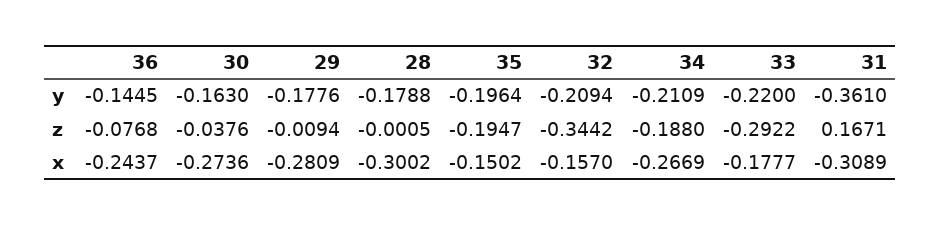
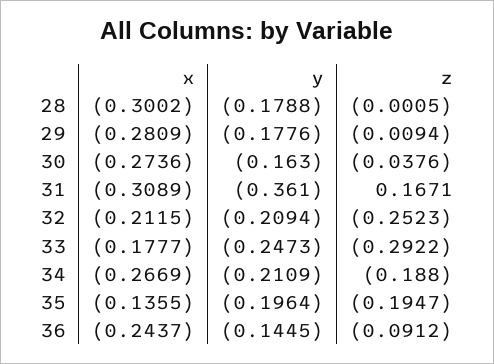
  {
    "36": {
      "y": -0.1445,
-     "z": -0.0768,
+     "z": -0.0912,
      "x": -0.2437
    },
    "30": {
      "y": -0.163,
      "z": -0.0376,
      "x": -0.2736
    },
    "29": {
      "y": -0.1776,
      "z": -0.0094,
      "x": -0.2809
    },
    "28": {
      "y": -0.1788,
      "z": -0.0005,
      "x": -0.3002
    },
    "35": {
      "y": -0.1964,
      "z": -0.1947,
-     "x": -0.1502
+     "x": -0.1355
    },
    "32": {
      "y": -0.2094,
-     "z": -0.3442,
+     "z": -0.2523,
-     "x": -0.157
+     "x": -0.2115
    },
    "34": {
      "y": -0.2109,
      "z": -0.188,
      "x": -0.2669
    },
    "33": {
-     "y": -0.22,
+     "y": -0.2473,
      "z": -0.2922,
      "x": -0.1777
    },
    "31": {
      "y": -0.361,
      "z": 0.1671,
      "x": -0.3089
    }
  }

